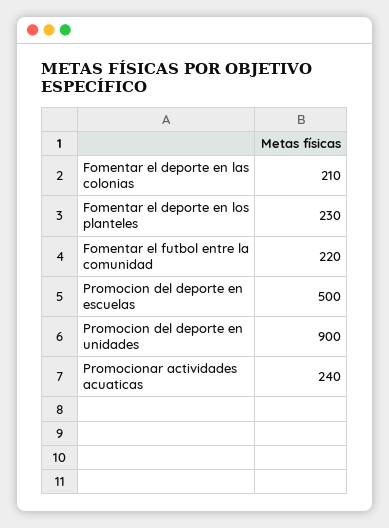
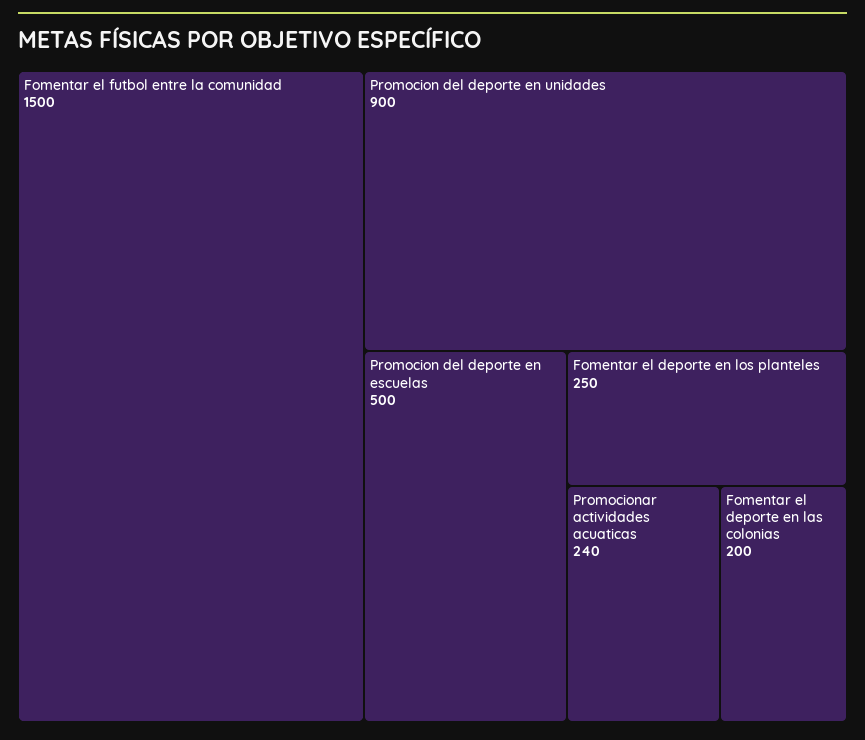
  {
-   "Fomentar el deporte en las colonias": 210,
+   "Fomentar el deporte en las colonias": 200,
-   "Fomentar el deporte en los planteles": 230,
+   "Fomentar el deporte en los planteles": 250,
-   "Fomentar el futbol entre la comunidad": 220,
+   "Fomentar el futbol entre la comunidad": 1500,
    "Promocion del deporte en escuelas": 500,
    "Promocion del deporte en unidades": 900,
    "Promocionar actividades acuaticas": 240
  }

